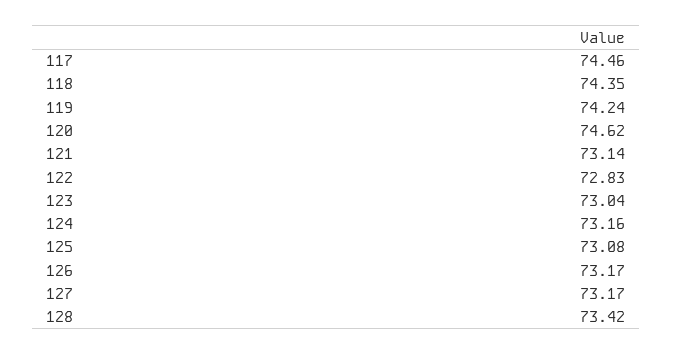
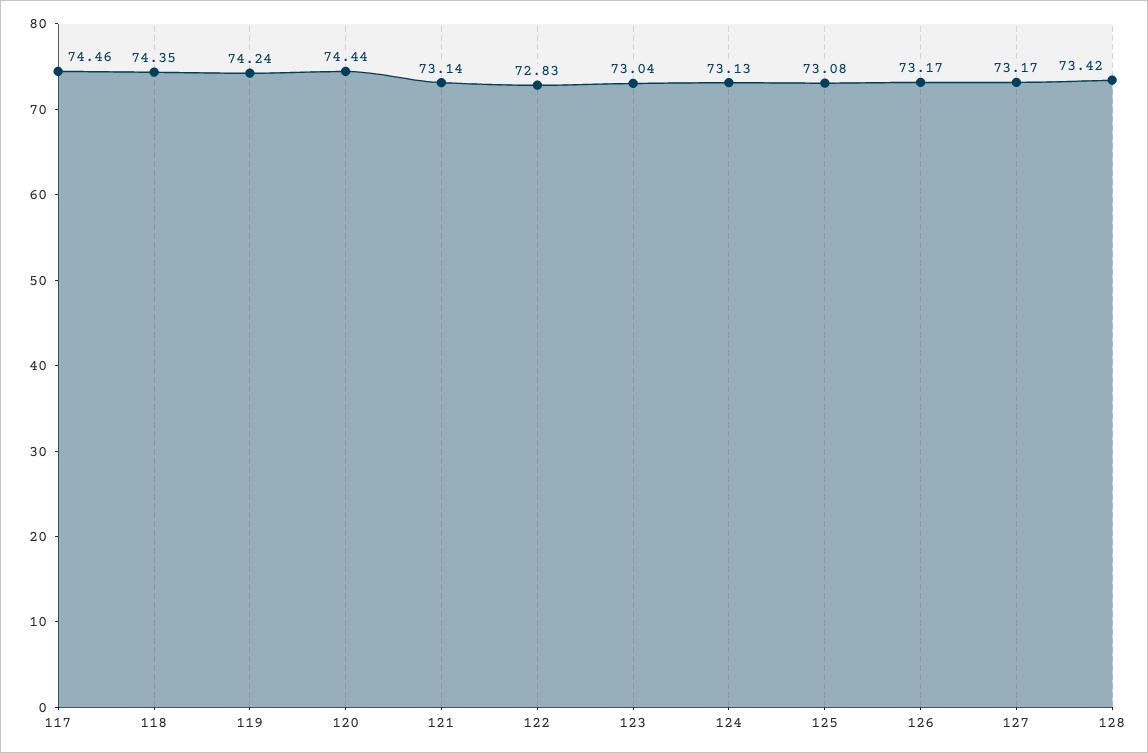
  {
    "117": 74.46,
    "118": 74.35,
    "119": 74.24,
-   "120": 74.62,
+   "120": 74.44,
    "121": 73.14,
    "122": 72.83,
    "123": 73.04,
-   "124": 73.16,
+   "124": 73.13,
    "125": 73.08,
    "126": 73.17,
    "127": 73.17,
    "128": 73.42
  }

